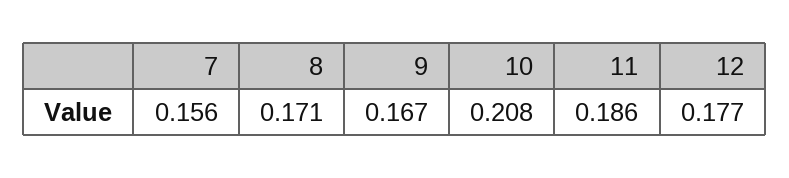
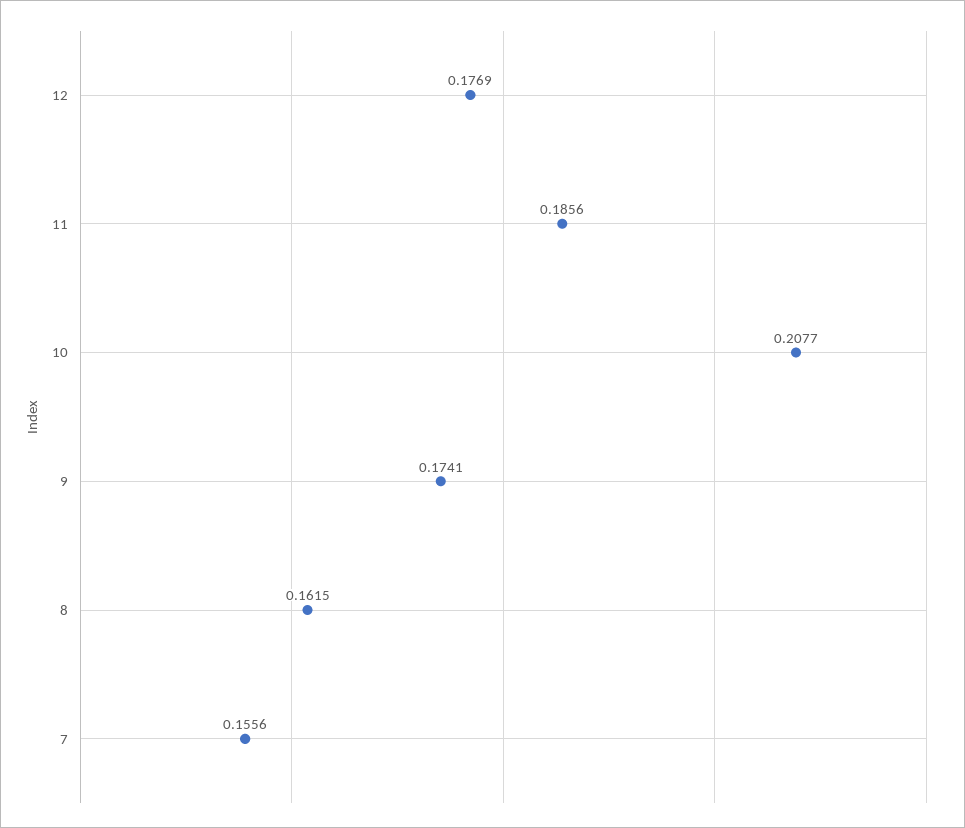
  {
    "7": 0.1556,
-   "8": 0.171,
+   "8": 0.1615,
-   "9": 0.167,
+   "9": 0.1741,
    "10": 0.2077,
    "11": 0.1856,
    "12": 0.1769
  }

